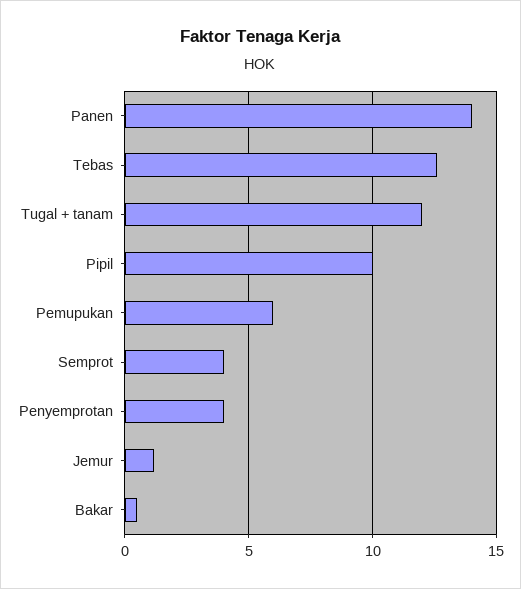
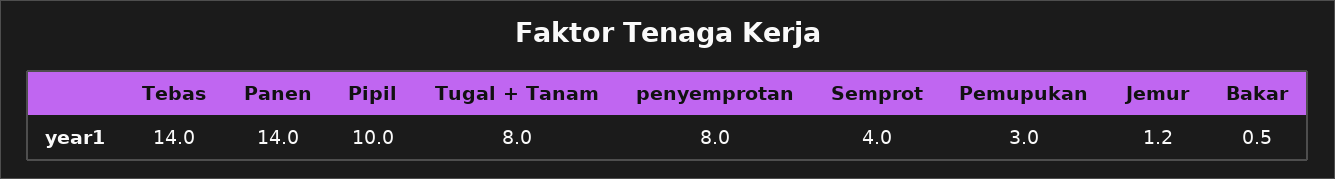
  {
    "Panen": 14,
-   "Tebas": 12.5,
+   "Tebas": 14,
-   "Tugal + tanam": 12,
+   "Tugal + tanam": 8,
    "Pipil": 10,
-   "Pemupukan": 6,
+   "Pemupukan": 3,
    "Semprot": 4,
-   "Penyemprotan": 4,
+   "Penyemprotan": 8,
    "Jemur": 1.2,
    "Bakar": 0.5
  }

